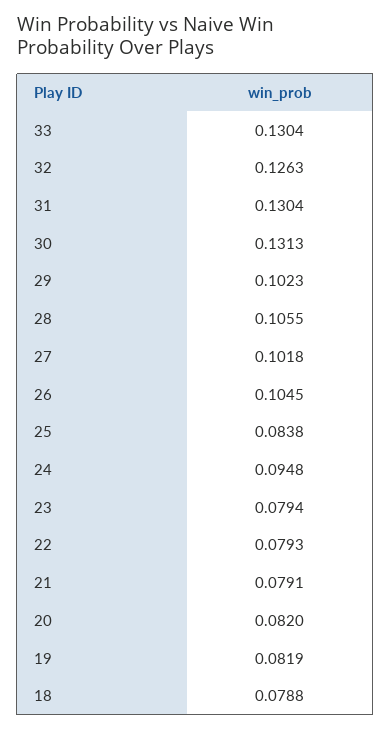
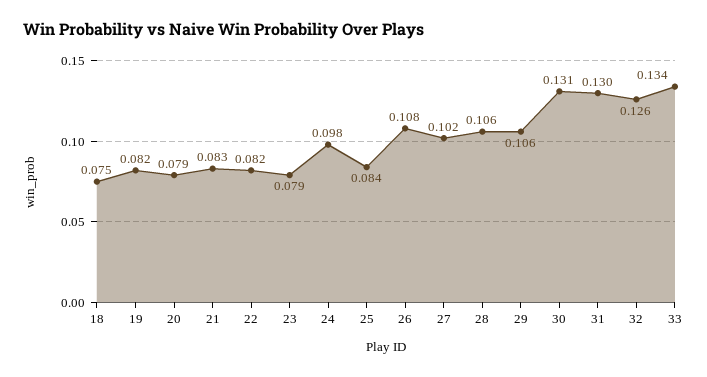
  {
-   "33": 0.1304,
+   "33": 0.134,
    "32": 0.1263,
    "31": 0.1304,
    "30": 0.1313,
-   "29": 0.1023,
+   "29": 0.106,
    "28": 0.1055,
    "27": 0.1018,
-   "26": 0.1045,
+   "26": 0.108,
    "25": 0.0838,
-   "24": 0.0948,
+   "24": 0.098,
    "23": 0.0794,
-   "22": 0.0793,
+   "22": 0.082,
-   "21": 0.0791,
+   "21": 0.083,
-   "20": 0.082,
+   "20": 0.079,
    "19": 0.0819,
-   "18": 0.0788
+   "18": 0.075
  }

